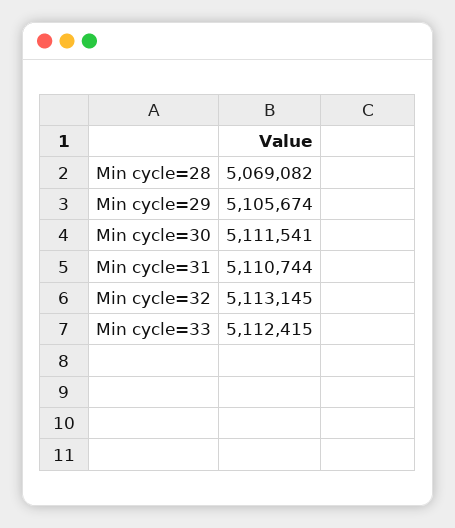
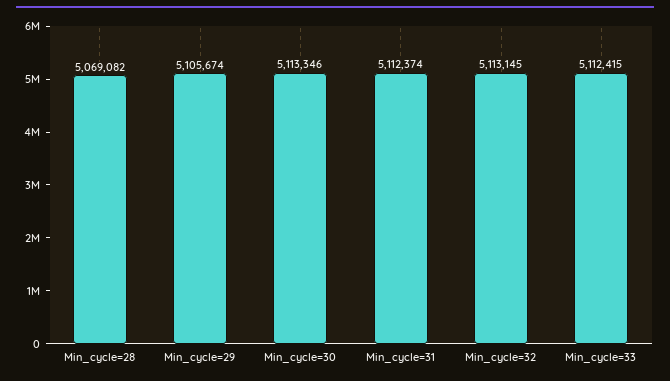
  {
    "Min cycle=28": 5069082,
    "Min cycle=29": 5105674,
-   "Min cycle=30": 5111541,
+   "Min cycle=30": 5113346,
-   "Min cycle=31": 5110744,
+   "Min cycle=31": 5112374,
    "Min cycle=32": 5113145,
    "Min cycle=33": 5112415
  }

